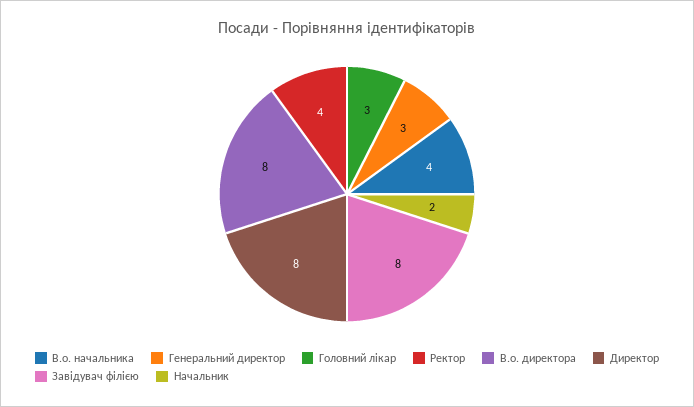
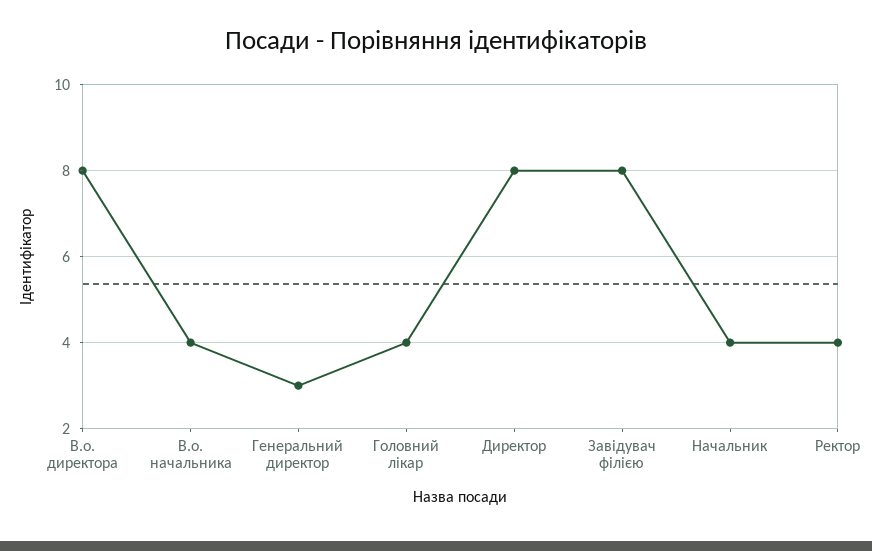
  {
    "В.о. начальника": 4,
    "Генеральний директор": 3,
-   "Головний лікар": 3,
+   "Головний лікар": 4,
    "Ректор": 4,
    "В.о. директора": 8,
    "Директор": 8,
    "Завідувач філією": 8,
-   "Начальник": 2
+   "Начальник": 4
  }

